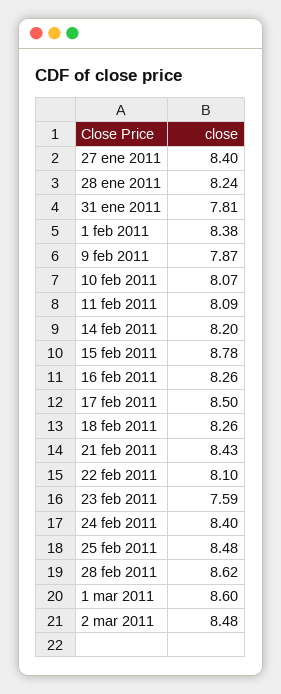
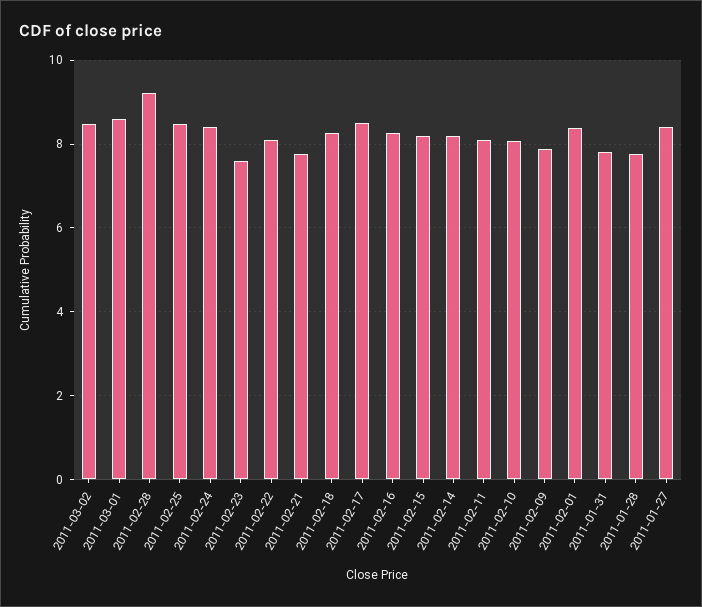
  {
    "27 ene 2011": 8.4,
-   "28 ene 2011": 8.24,
+   "28 ene 2011": 7.8,
    "31 ene 2011": 7.81,
    "1 feb 2011": 8.38,
    "9 feb 2011": 7.87,
    "10 feb 2011": 8.07,
    "11 feb 2011": 8.09,
    "14 feb 2011": 8.2,
-   "15 feb 2011": 8.78,
+   "15 feb 2011": 8.2,
    "16 feb 2011": 8.26,
    "17 feb 2011": 8.5,
    "18 feb 2011": 8.26,
-   "21 feb 2011": 8.43,
+   "21 feb 2011": 7.8,
    "22 feb 2011": 8.1,
    "23 feb 2011": 7.59,
    "24 feb 2011": 8.4,
    "25 feb 2011": 8.48,
-   "28 feb 2011": 8.62,
+   "28 feb 2011": 9.2,
    "1 mar 2011": 8.6,
    "2 mar 2011": 8.48
  }

